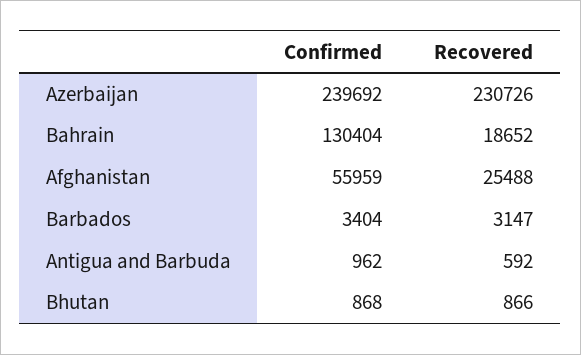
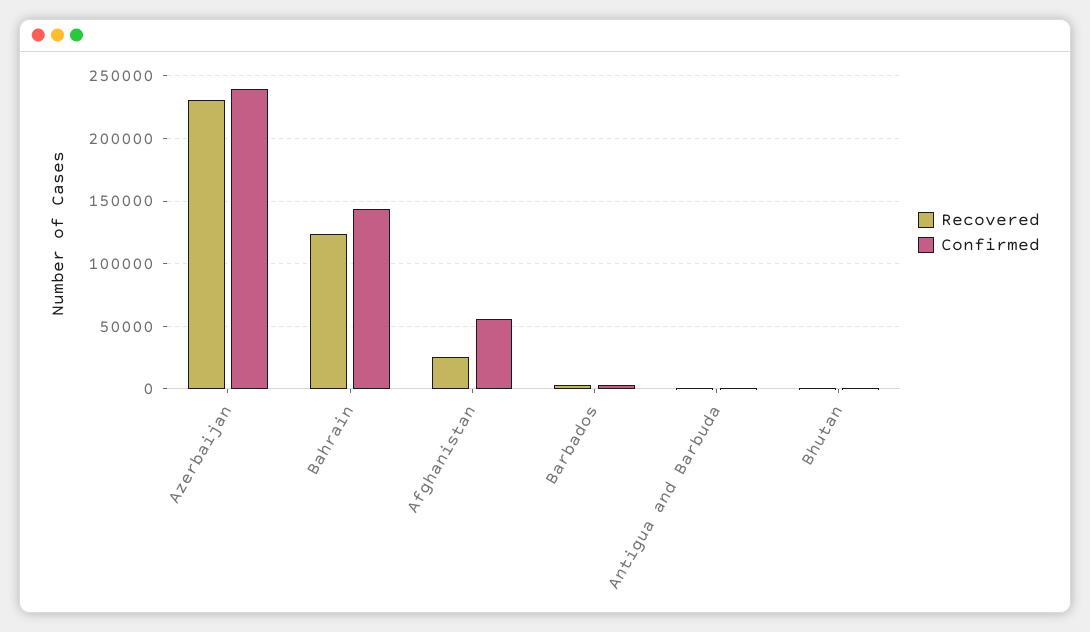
  {
    "Confirmed": {
      "Azerbaijan": 239692,
-     "Bahrain": 130404,
+     "Bahrain": 145000,
      "Afghanistan": 55959,
      "Barbados": 3404,
      "Antigua and Barbuda": 962,
      "Bhutan": 868
    },
    "Recovered": {
      "Azerbaijan": 230726,
-     "Bahrain": 18652,
+     "Bahrain": 125000,
      "Afghanistan": 25488,
      "Barbados": 3147,
      "Antigua and Barbuda": 592,
      "Bhutan": 866
    }
  }

